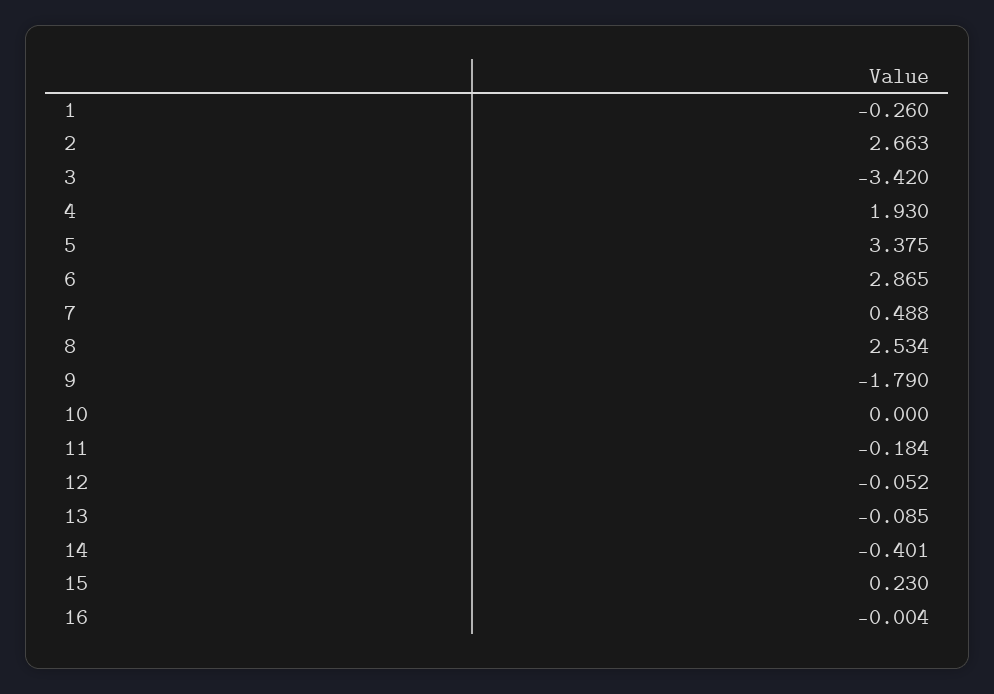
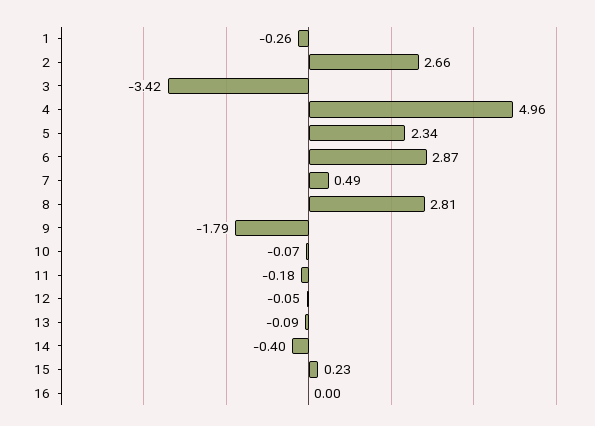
  {
    "1": -0.26,
    "2": 2.663,
    "3": -3.42,
-   "4": 1.93,
+   "4": 4.96,
-   "5": 3.375,
+   "5": 2.34,
    "6": 2.865,
    "7": 0.488,
-   "8": 2.534,
+   "8": 2.81,
    "9": -1.79,
-   "10": 0,
+   "10": -0.07,
    "11": -0.184,
    "12": -0.052,
    "13": -0.085,
    "14": -0.401,
    "15": 0.23,
    "16": -0.004
  }

